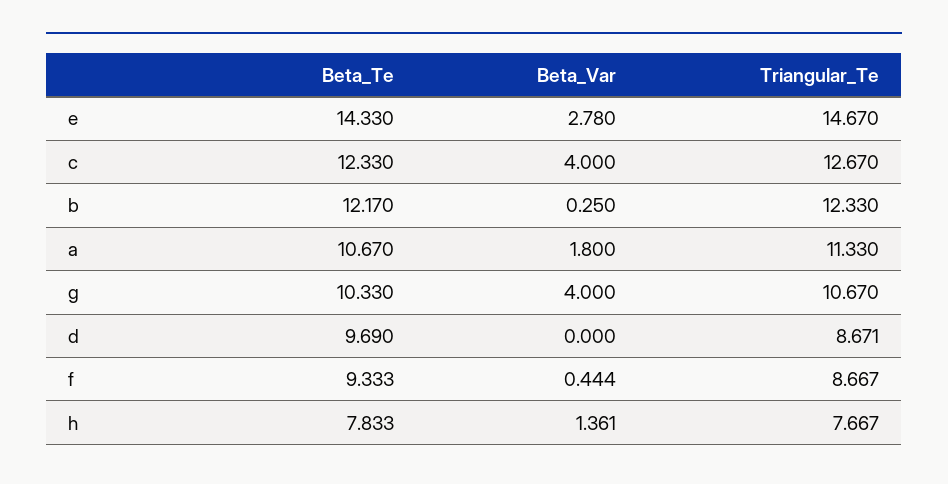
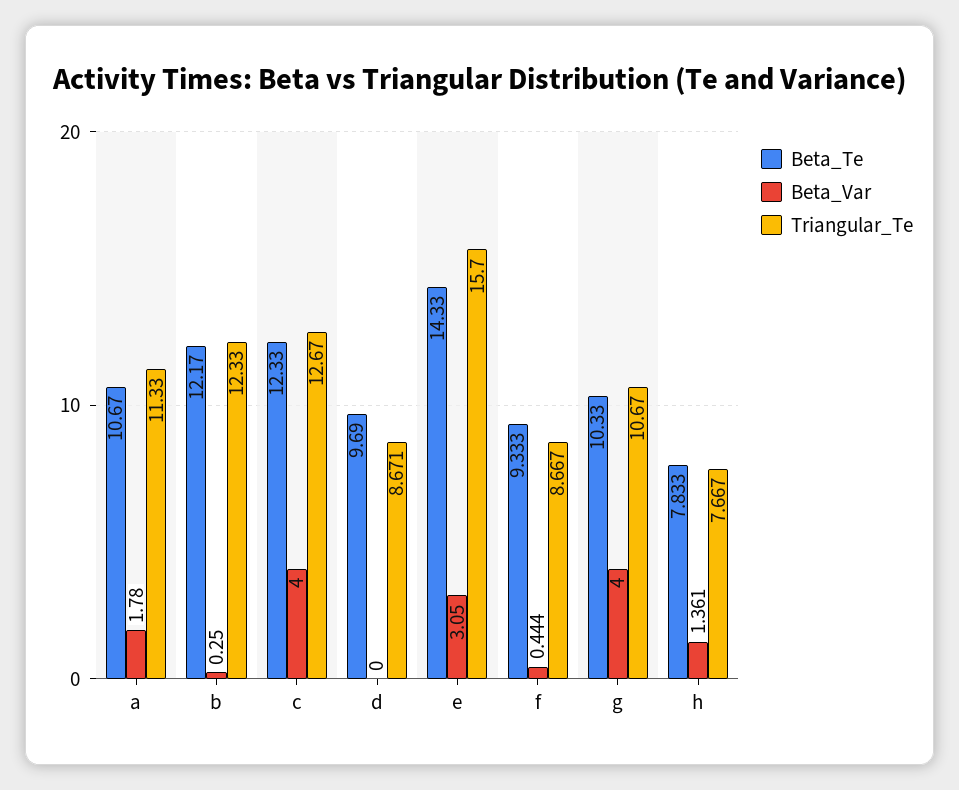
  {
    "Beta_Te": {
      "e": 14.33,
      "c": 12.33,
      "b": 12.17,
      "a": 10.67,
      "g": 10.33,
      "d": 9.69,
      "f": 9.333,
      "h": 7.833
    },
    "Beta_Var": {
-     "e": 2.78,
+     "e": 3.05,
      "c": 4,
      "b": 0.25,
-     "a": 1.8,
+     "a": 1.78,
      "g": 4,
      "d": 0,
      "f": 0.444,
      "h": 1.361
    },
    "Triangular_Te": {
-     "e": 14.67,
+     "e": 15.7,
      "c": 12.67,
      "b": 12.33,
      "a": 11.33,
      "g": 10.67,
      "d": 8.671,
      "f": 8.667,
      "h": 7.667
    }
  }

